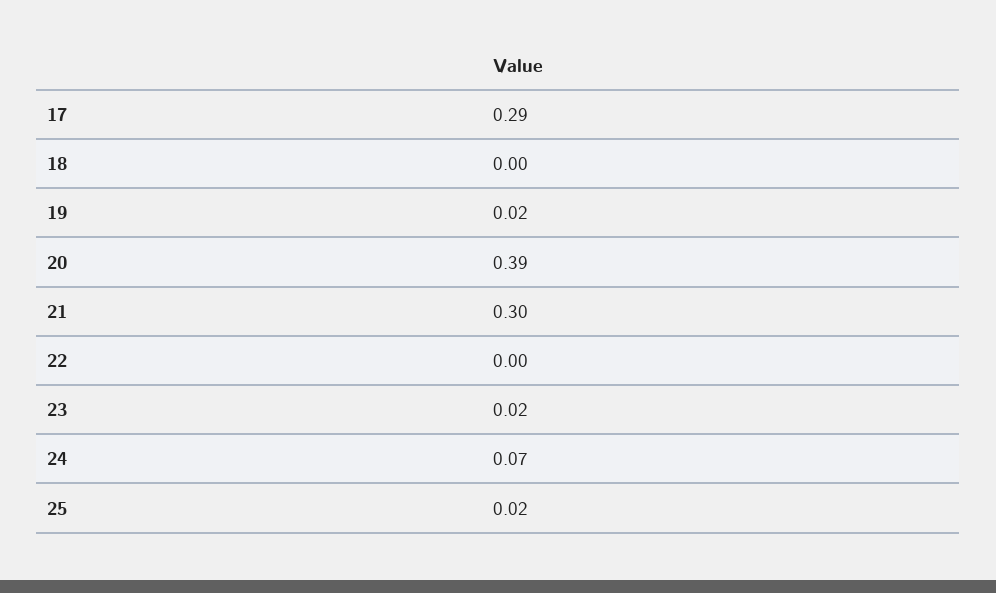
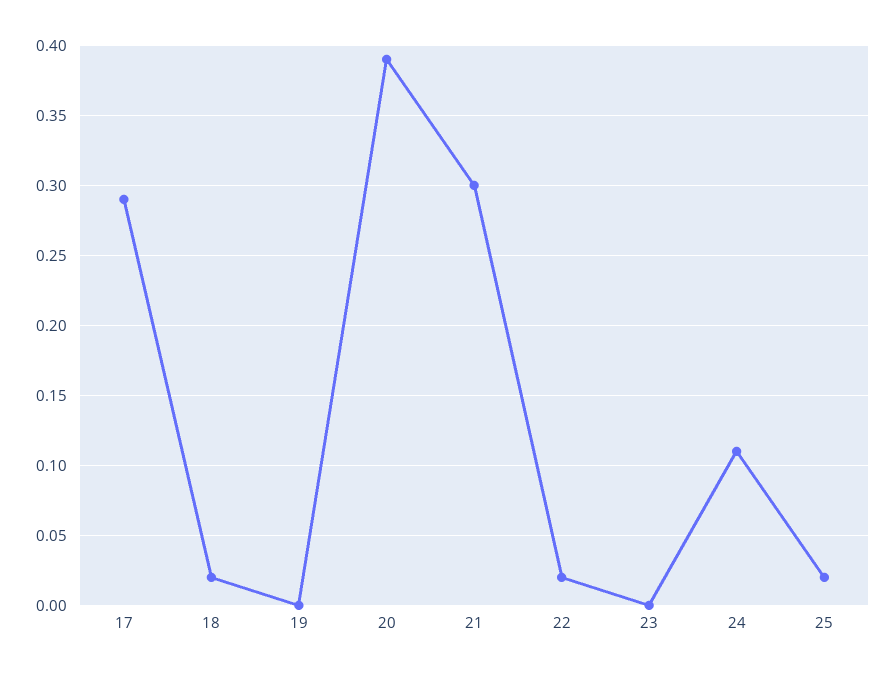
  {
    "17": 0.29,
-   "18": 0,
+   "18": 0.02,
-   "19": 0.02,
+   "19": 0,
    "20": 0.39,
    "21": 0.3,
-   "22": 0,
+   "22": 0.02,
-   "23": 0.02,
+   "23": 0,
-   "24": 0.07,
+   "24": 0.11,
    "25": 0.02
  }

